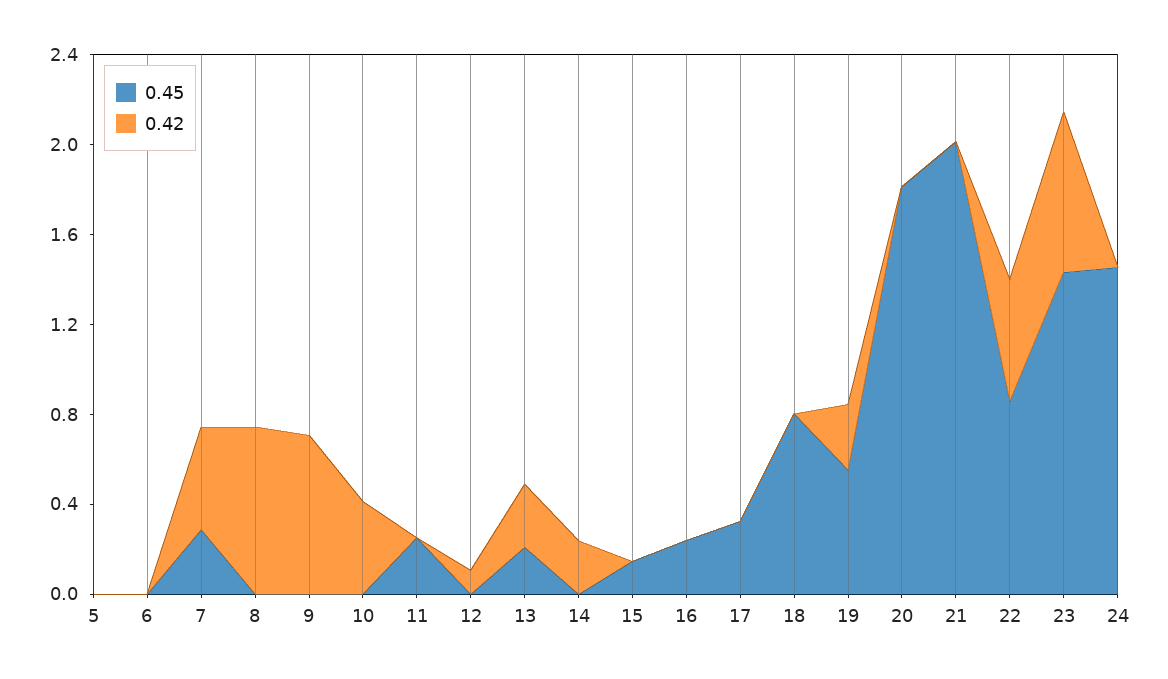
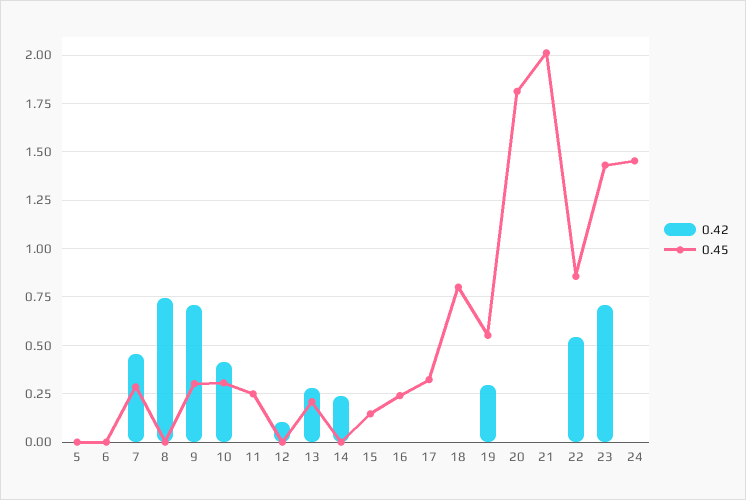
  {
    "0.45": {
      "5": 0,
      "6": 0,
      "7": 0.3,
      "8": 0,
-     "9": 0,
+     "9": 0.3,
-     "10": 0,
+     "10": 0.3,
      "11": 0.25,
      "12": 0,
      "13": 0.2,
      "14": 0,
      "15": 0.15,
      "16": 0.25,
      "17": 0.3,
      "18": 0.8,
      "19": 0.55,
      "20": 1.8,
      "21": 2,
      "22": 0.85,
      "23": 1.45,
      "24": 1.45
    },
    "0.42": {
      "5": 0,
      "6": 0,
      "7": 0.45,
      "8": 0.75,
      "9": 0.7,
      "10": 0.4,
      "11": 0,
      "12": 0.1,
      "13": 0.3,
      "14": 0.25,
      "15": 0,
      "16": 0,
      "17": 0,
      "18": 0,
      "19": 0.3,
      "20": 0,
      "21": 0,
      "22": 0.55,
      "23": 0.7,
      "24": 0
    }
  }

